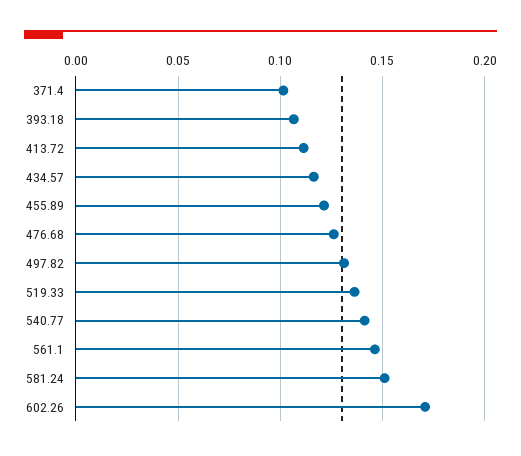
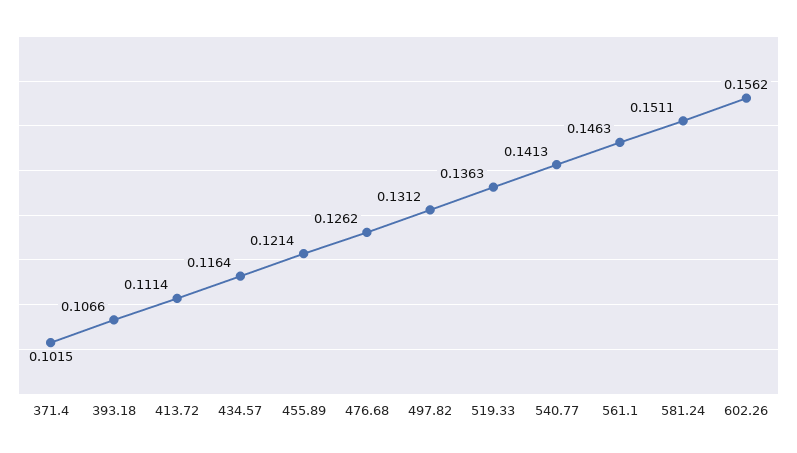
  {
    "371.4": 0.1015,
    "393.18": 0.1066,
    "413.72": 0.1114,
    "434.57": 0.1164,
    "455.89": 0.1214,
    "476.68": 0.1262,
    "497.82": 0.1312,
    "519.33": 0.1363,
    "540.77": 0.1413,
    "561.1": 0.1463,
    "581.24": 0.1511,
-   "602.26": 0.17
+   "602.26": 0.1562
  }

